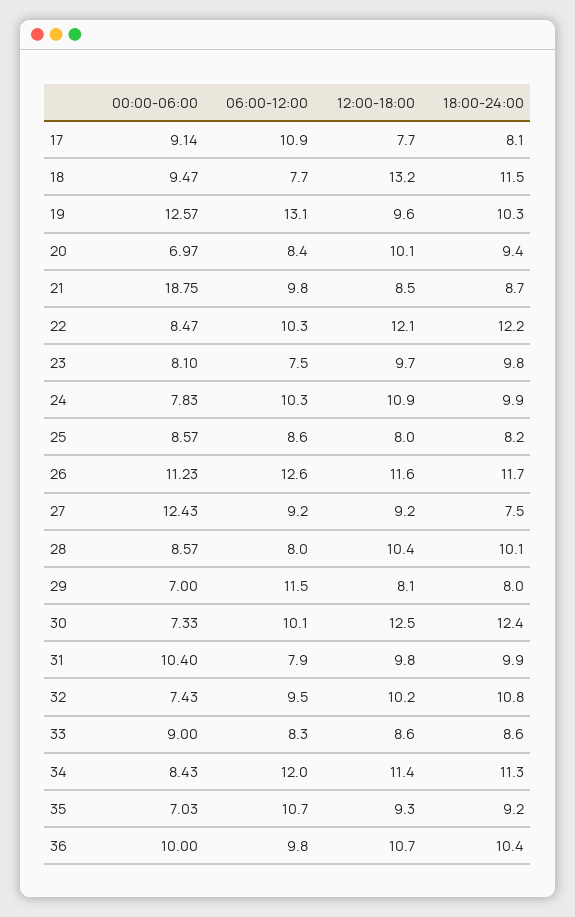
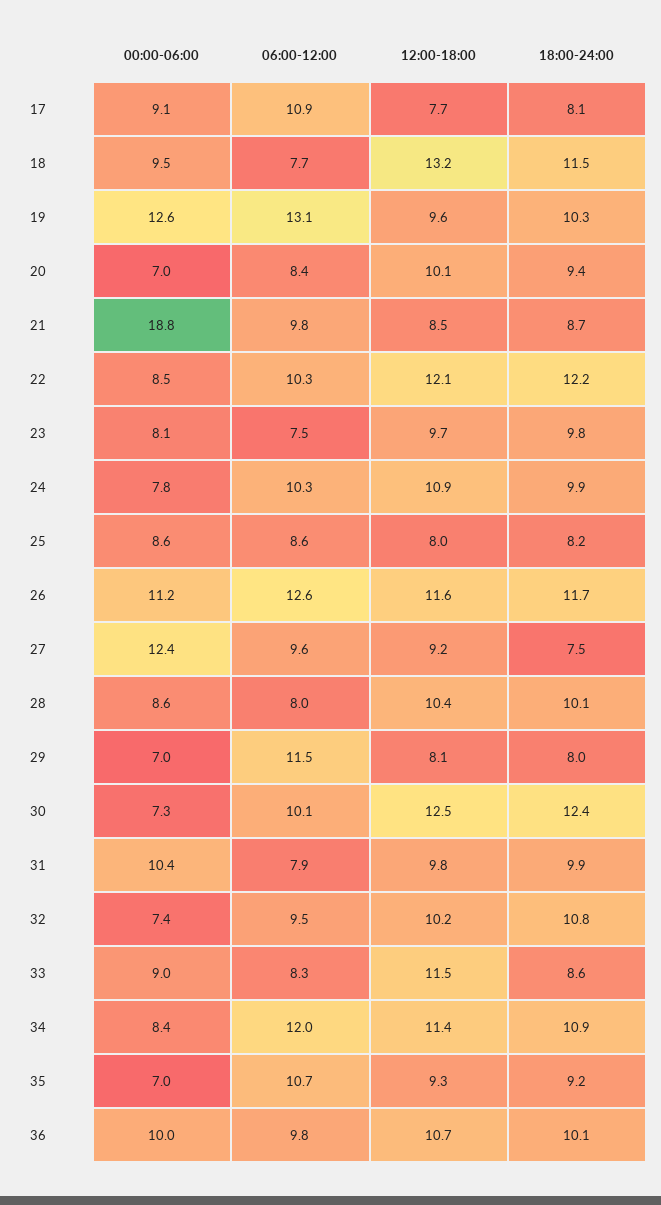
  {
    "00:00-06:00": {
      "17": 9.14,
      "18": 9.47,
      "19": 12.57,
      "20": 6.97,
      "21": 18.75,
      "22": 8.47,
      "23": 8.1,
      "24": 7.83,
      "25": 8.57,
      "26": 11.23,
      "27": 12.43,
      "28": 8.57,
      "29": 7,
      "30": 7.33,
      "31": 10.4,
      "32": 7.43,
      "33": 9,
      "34": 8.43,
      "35": 7.03,
      "36": 10
    },
    "06:00-12:00": {
      "17": 10.9,
      "18": 7.7,
      "19": 13.1,
      "20": 8.4,
      "21": 9.8,
      "22": 10.3,
      "23": 7.5,
      "24": 10.3,
      "25": 8.6,
      "26": 12.6,
-     "27": 9.2,
+     "27": 9.6,
      "28": 8,
      "29": 11.5,
      "30": 10.1,
      "31": 7.9,
      "32": 9.5,
      "33": 8.3,
      "34": 12,
      "35": 10.7,
      "36": 9.8
    },
    "12:00-18:00": {
      "17": 7.7,
      "18": 13.2,
      "19": 9.6,
      "20": 10.1,
      "21": 8.5,
      "22": 12.1,
      "23": 9.7,
      "24": 10.9,
      "25": 8,
      "26": 11.6,
      "27": 9.2,
      "28": 10.4,
      "29": 8.1,
      "30": 12.5,
      "31": 9.8,
      "32": 10.2,
-     "33": 8.6,
+     "33": 11.5,
      "34": 11.4,
      "35": 9.3,
      "36": 10.7
    },
    "18:00-24:00": {
      "17": 8.1,
      "18": 11.5,
      "19": 10.3,
      "20": 9.4,
      "21": 8.7,
      "22": 12.2,
      "23": 9.8,
      "24": 9.9,
      "25": 8.2,
      "26": 11.7,
      "27": 7.5,
      "28": 10.1,
      "29": 8,
      "30": 12.4,
      "31": 9.9,
      "32": 10.8,
      "33": 8.6,
-     "34": 11.3,
+     "34": 10.9,
      "35": 9.2,
-     "36": 10.4
+     "36": 10.1
    }
  }

